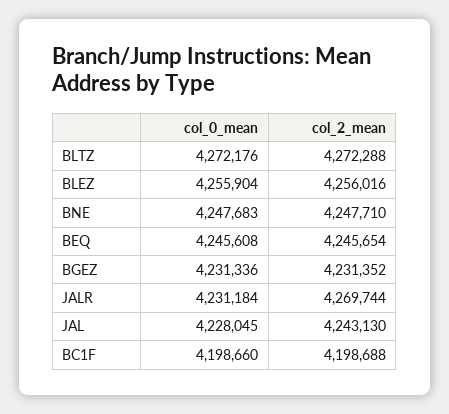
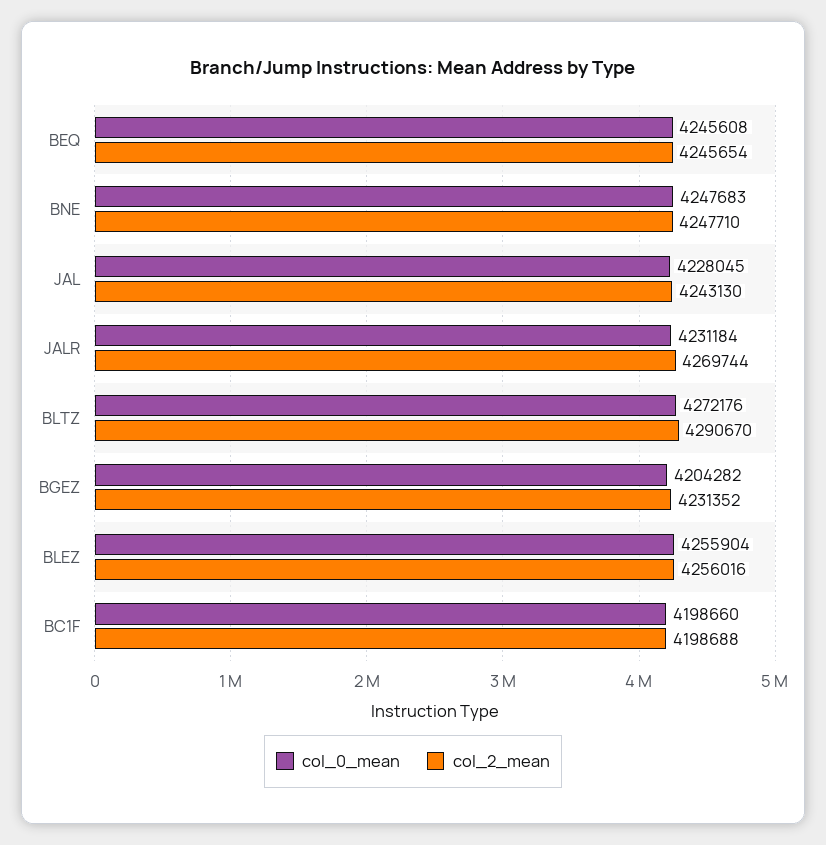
  {
    "col_0_mean": {
      "BLTZ": 4272176,
      "BLEZ": 4255904,
      "BNE": 4247683,
      "BEQ": 4245608,
-     "BGEZ": 4231336,
+     "BGEZ": 4204282,
      "JALR": 4231184,
      "JAL": 4228045,
      "BC1F": 4198660
    },
    "col_2_mean": {
-     "BLTZ": 4272288,
+     "BLTZ": 4290670,
      "BLEZ": 4256016,
      "BNE": 4247710,
      "BEQ": 4245654,
      "BGEZ": 4231352,
      "JALR": 4269744,
      "JAL": 4243130,
      "BC1F": 4198688
    }
  }

